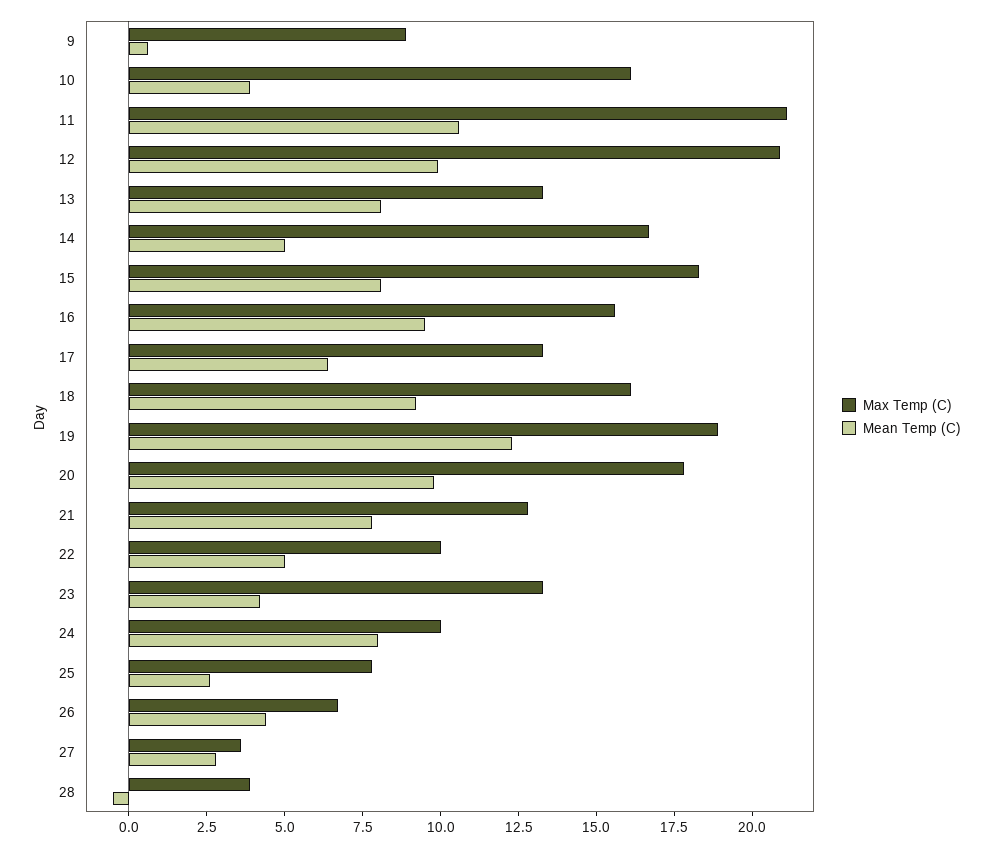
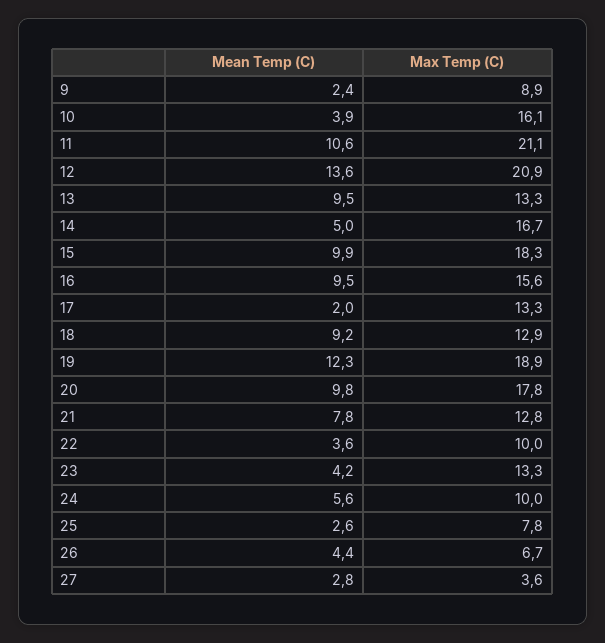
  {
    "Max Temp (C)": {
      "9": 8.9,
      "10": 16.1,
      "11": 21.1,
      "12": 20.9,
      "13": 13.3,
      "14": 16.7,
      "15": 18.3,
      "16": 15.6,
      "17": 13.3,
-     "18": 16,
+     "18": 12.9,
      "19": 18.9,
      "20": 17.8,
      "21": 12.8,
      "22": 10,
      "23": 13.3,
      "24": 10,
      "25": 7.8,
      "26": 6.7,
-     "27": 3.6,
+     "27": 3.6
-     "28": 4
    },
    "Mean Temp (C)": {
-     "9": 0.5,
+     "9": 2.4,
      "10": 3.9,
      "11": 10.6,
-     "12": 10,
+     "12": 13.6,
-     "13": 8,
+     "13": 9.5,
      "14": 5,
-     "15": 8,
+     "15": 9.9,
      "16": 9.5,
-     "17": 6.5,
+     "17": 2,
      "18": 9.2,
      "19": 12.3,
      "20": 9.8,
      "21": 7.8,
-     "22": 5,
+     "22": 3.6,
      "23": 4.2,
-     "24": 8,
+     "24": 5.6,
      "25": 2.6,
      "26": 4.4,
-     "27": 2.8,
+     "27": 2.8
-     "28": -0.5
    }
  }

